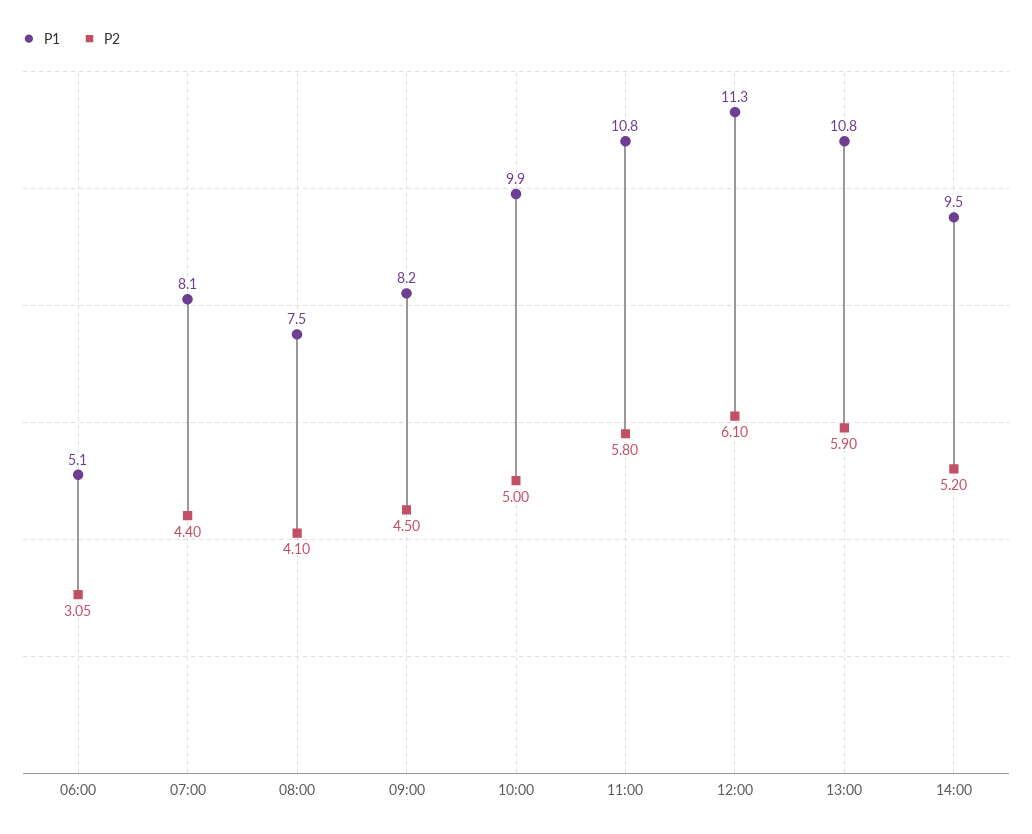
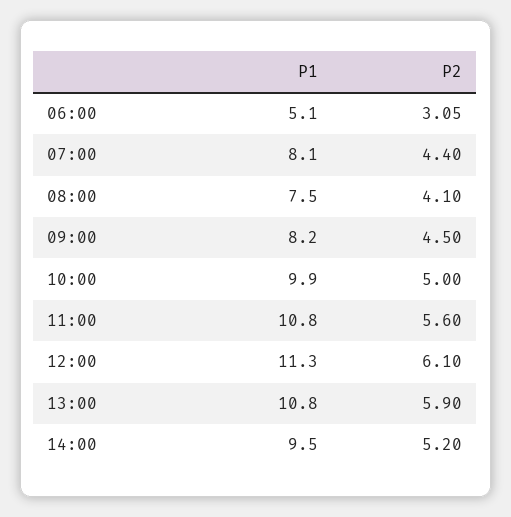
  {
    "P1": {
      "06:00": 5.1,
      "07:00": 8.1,
      "08:00": 7.5,
      "09:00": 8.2,
      "10:00": 9.9,
      "11:00": 10.8,
      "12:00": 11.3,
      "13:00": 10.8,
      "14:00": 9.5
    },
    "P2": {
      "06:00": 3.05,
      "07:00": 4.4,
      "08:00": 4.1,
      "09:00": 4.5,
      "10:00": 5,
-     "11:00": 5.8,
+     "11:00": 5.6,
      "12:00": 6.1,
      "13:00": 5.9,
      "14:00": 5.2
    }
  }

